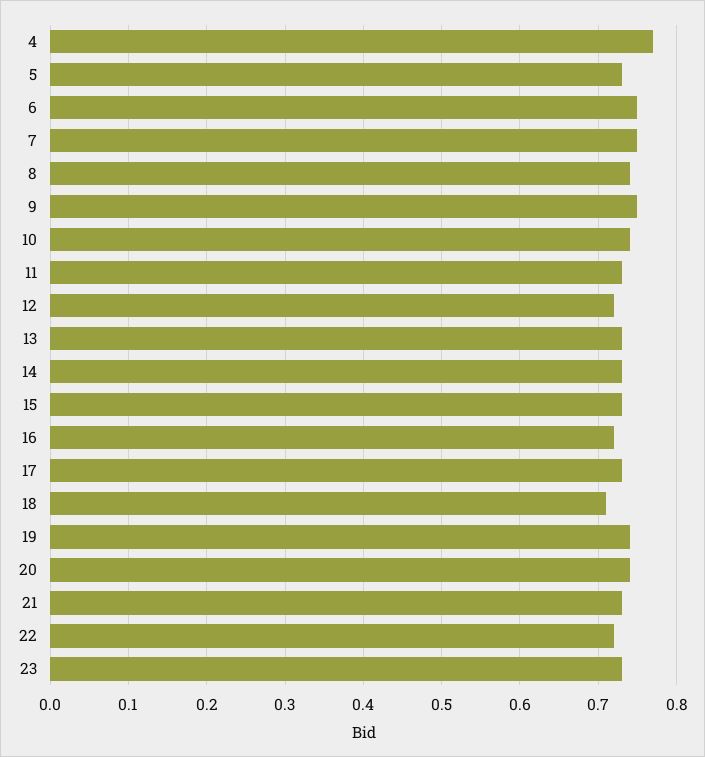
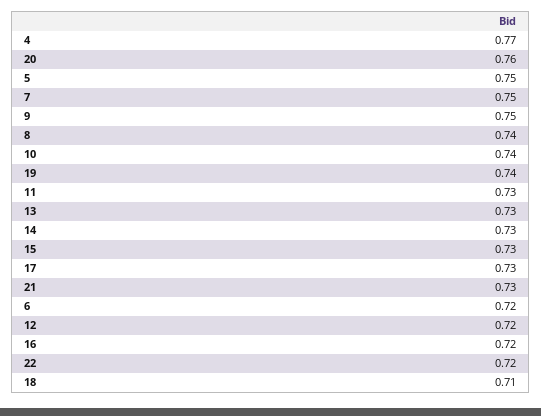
  {
    "4": 0.77,
-   "5": 0.73,
+   "5": 0.75,
-   "6": 0.75,
+   "6": 0.72,
    "7": 0.75,
    "8": 0.74,
    "9": 0.75,
    "10": 0.74,
    "11": 0.73,
    "12": 0.72,
    "13": 0.73,
    "14": 0.73,
    "15": 0.73,
    "16": 0.72,
    "17": 0.73,
    "18": 0.71,
    "19": 0.74,
-   "20": 0.74,
+   "20": 0.76,
    "21": 0.73,
-   "22": 0.72,
+   "22": 0.72
-   "23": 0.73
  }

